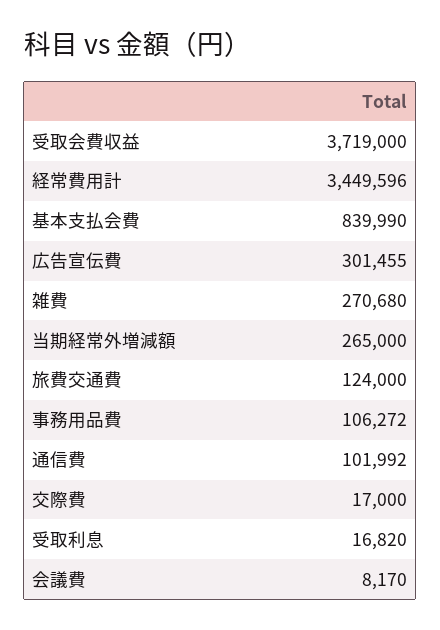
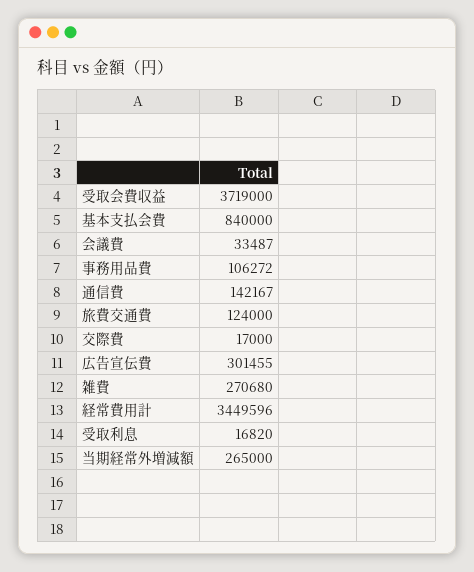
  {
    "受取会費収益": 3719000,
    "経常費用計": 3449596,
-   "基本支払会費": 839990,
+   "基本支払会費": 840000,
    "広告宣伝費": 301455,
    "雑費": 270680,
    "当期経常外増減額": 265000,
    "旅費交通費": 124000,
    "事務用品費": 106272,
-   "通信費": 101992,
+   "通信費": 142167,
    "交際費": 17000,
    "受取利息": 16820,
-   "会議費": 8170
+   "会議費": 33487
  }

